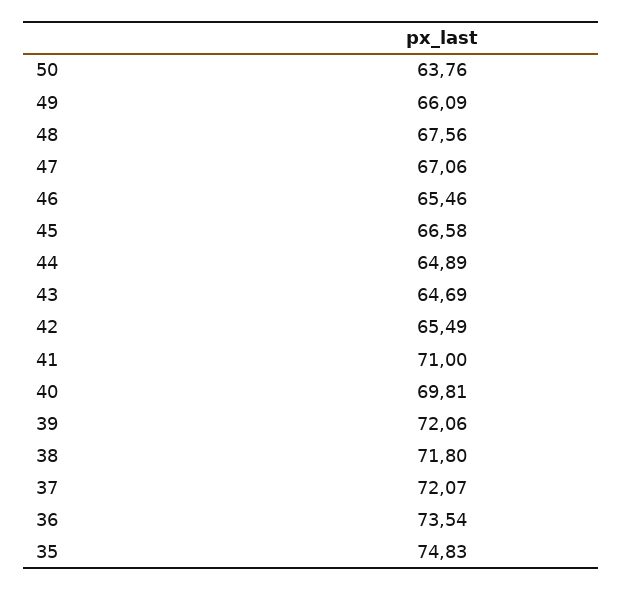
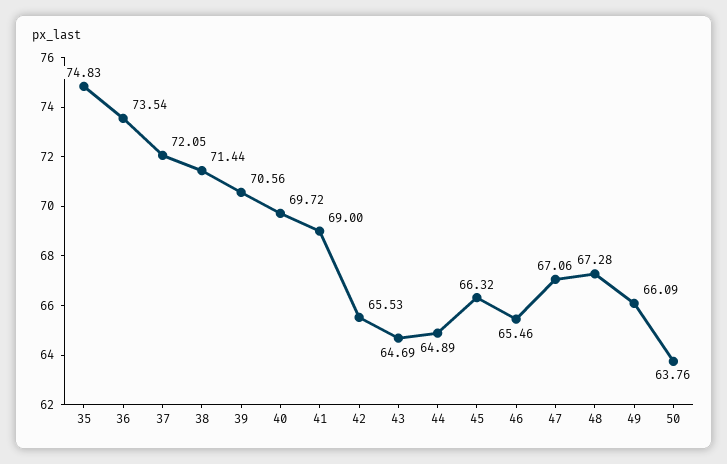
  {
    "50": 63.76,
    "49": 66.09,
-   "48": 67.56,
+   "48": 67.28,
    "47": 67.06,
    "46": 65.46,
-   "45": 66.58,
+   "45": 66.32,
    "44": 64.89,
    "43": 64.69,
-   "42": 65.49,
+   "42": 65.53,
-   "41": 71,
+   "41": 69,
-   "40": 69.81,
+   "40": 69.72,
-   "39": 72.06,
+   "39": 70.56,
-   "38": 71.8,
+   "38": 71.44,
-   "37": 72.07,
+   "37": 72.05,
    "36": 73.54,
    "35": 74.83
  }

